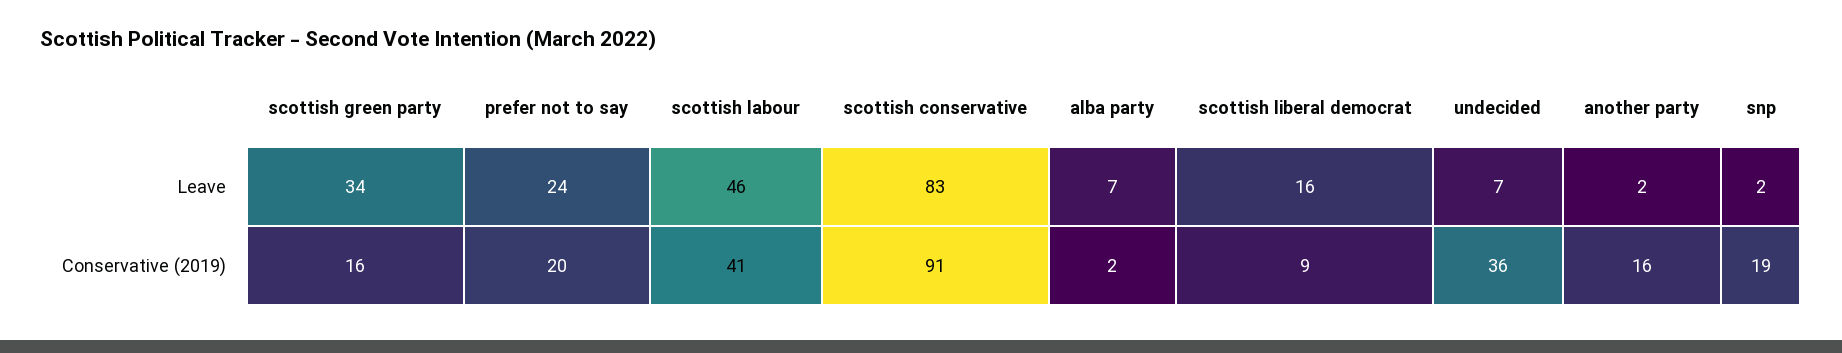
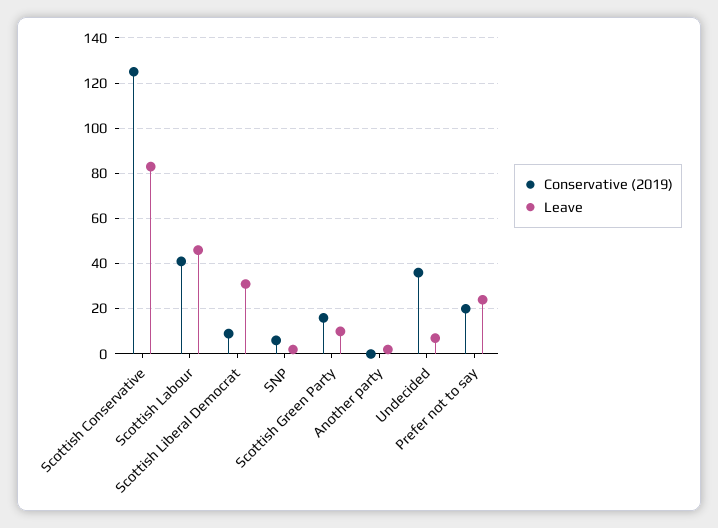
  {
    "Leave": {
-     "scottish green party": 34,
+     "scottish green party": 10,
      "prefer not to say": 24,
      "scottish labour": 46,
      "scottish conservative": 83,
-     "alba party": 7,
-     "scottish liberal democrat": 16,
+     "scottish liberal democrat": 30,
      "undecided": 7,
      "another party": 2,
      "snp": 2
    },
    "Conservative (2019)": {
      "scottish green party": 16,
      "prefer not to say": 20,
      "scottish labour": 41,
-     "scottish conservative": 91,
+     "scottish conservative": 125,
-     "alba party": 2,
      "scottish liberal democrat": 9,
      "undecided": 36,
-     "another party": 16,
+     "another party": 0,
-     "snp": 19
+     "snp": 5
    }
  }

